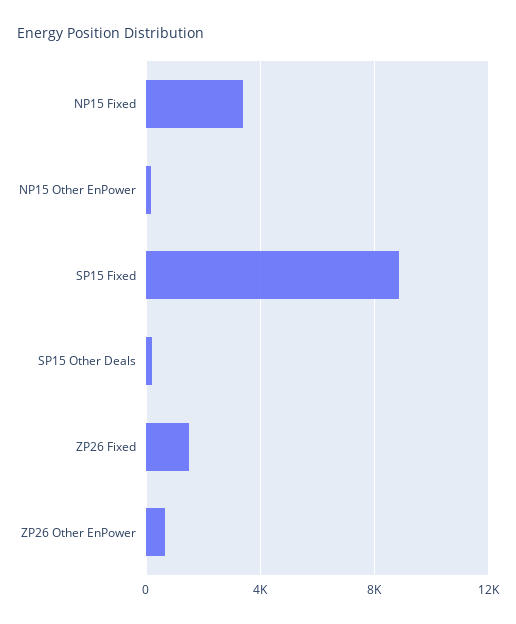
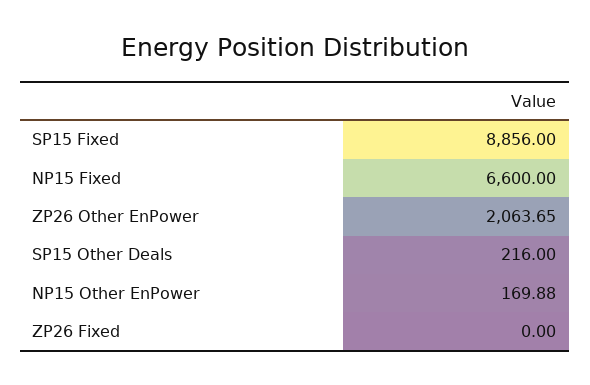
  {
-   "NP15 Fixed": 3500,
+   "NP15 Fixed": 6600,
    "NP15 Other EnPower": 169.88,
    "SP15 Fixed": 8856,
    "SP15 Other Deals": 216,
-   "ZP26 Fixed": 1500,
+   "ZP26 Fixed": 0,
-   "ZP26 Other EnPower": 500
+   "ZP26 Other EnPower": 2063.65
  }

